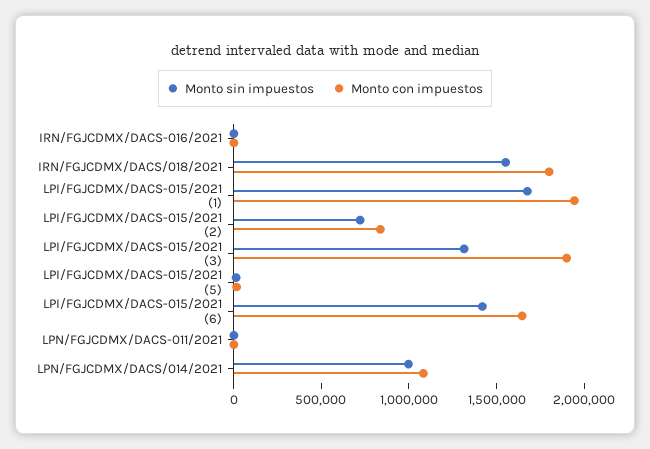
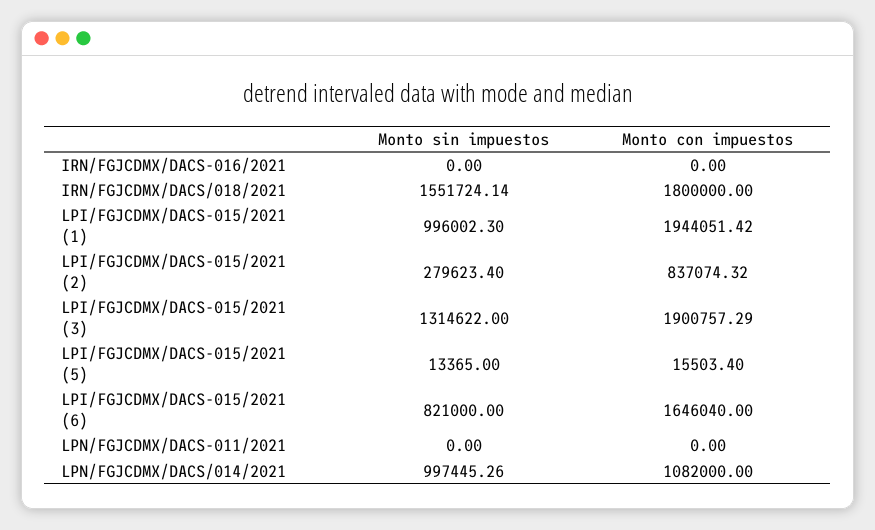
  {
    "Monto sin impuestos": {
      "IRN/FGJCDMX/DACS-016/2021": 0,
      "IRN/FGJCDMX/DACS/018/2021": 1551724.14,
-     "LPI/FGJCDMX/DACS-015/2021 (1)": 1700000,
+     "LPI/FGJCDMX/DACS-015/2021 (1)": 996002.3,
-     "LPI/FGJCDMX/DACS-015/2021 (2)": 700000,
+     "LPI/FGJCDMX/DACS-015/2021 (2)": 279623.4,
      "LPI/FGJCDMX/DACS-015/2021 (3)": 1314622,
      "LPI/FGJCDMX/DACS-015/2021 (5)": 13365,
-     "LPI/FGJCDMX/DACS-015/2021 (6)": 1400000,
+     "LPI/FGJCDMX/DACS-015/2021 (6)": 821000,
      "LPN/FGJCDMX/DACS-011/2021": 0,
      "LPN/FGJCDMX/DACS/014/2021": 997445.26
    },
    "Monto con impuestos": {
      "IRN/FGJCDMX/DACS-016/2021": 0,
      "IRN/FGJCDMX/DACS/018/2021": 1800000,
      "LPI/FGJCDMX/DACS-015/2021 (1)": 1944051.42,
      "LPI/FGJCDMX/DACS-015/2021 (2)": 837074.32,
      "LPI/FGJCDMX/DACS-015/2021 (3)": 1900757.29,
      "LPI/FGJCDMX/DACS-015/2021 (5)": 15503.4,
      "LPI/FGJCDMX/DACS-015/2021 (6)": 1646040,
      "LPN/FGJCDMX/DACS-011/2021": 0,
      "LPN/FGJCDMX/DACS/014/2021": 1082000
    }
  }

